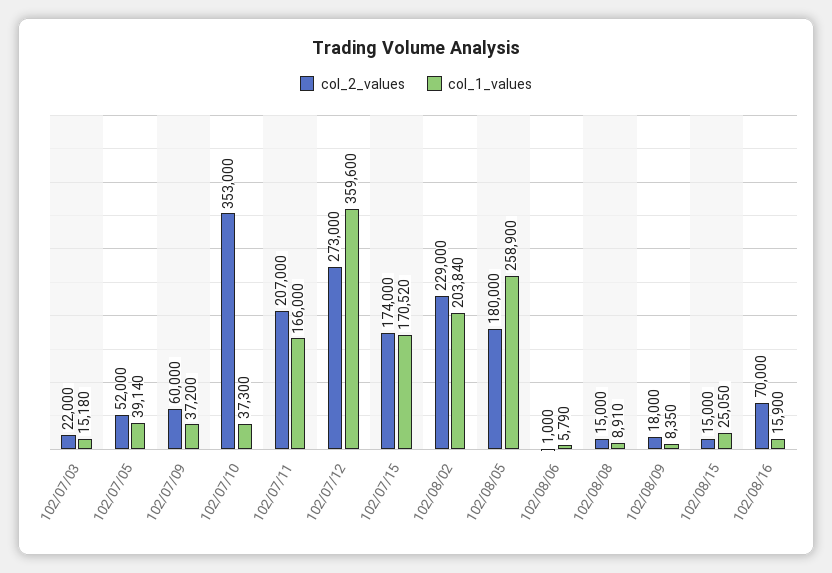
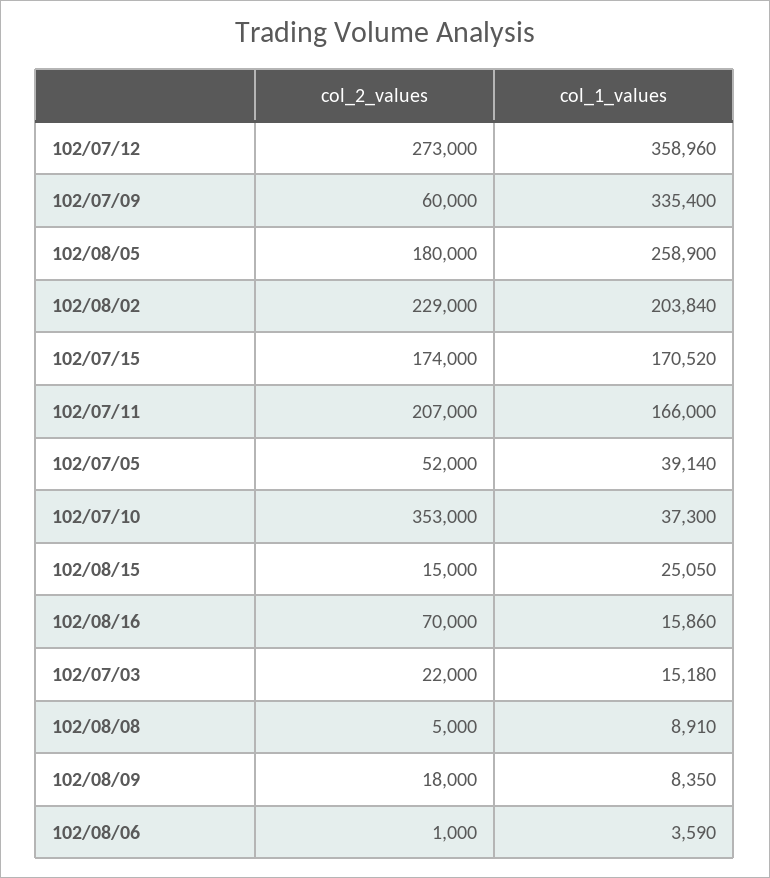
  {
    "col_2_values": {
      "102/07/03": 22000,
      "102/07/05": 52000,
      "102/07/09": 60000,
      "102/07/10": 353000,
      "102/07/11": 207000,
      "102/07/12": 273000,
      "102/07/15": 174000,
      "102/08/02": 229000,
      "102/08/05": 180000,
      "102/08/06": 1000,
-     "102/08/08": 15000,
+     "102/08/08": 5000,
      "102/08/09": 18000,
      "102/08/15": 15000,
      "102/08/16": 70000
    },
    "col_1_values": {
      "102/07/03": 15180,
      "102/07/05": 39140,
-     "102/07/09": 37200,
+     "102/07/09": 335400,
      "102/07/10": 37300,
      "102/07/11": 166000,
-     "102/07/12": 359600,
+     "102/07/12": 358960,
      "102/07/15": 170520,
      "102/08/02": 203840,
      "102/08/05": 258900,
-     "102/08/06": 5790,
+     "102/08/06": 3590,
      "102/08/08": 8910,
      "102/08/09": 8350,
      "102/08/15": 25050,
-     "102/08/16": 15900
+     "102/08/16": 15860
    }
  }

